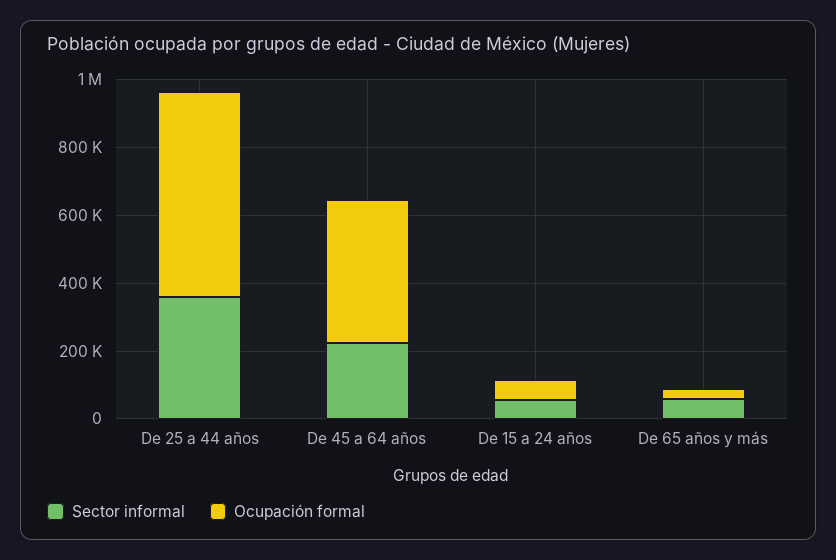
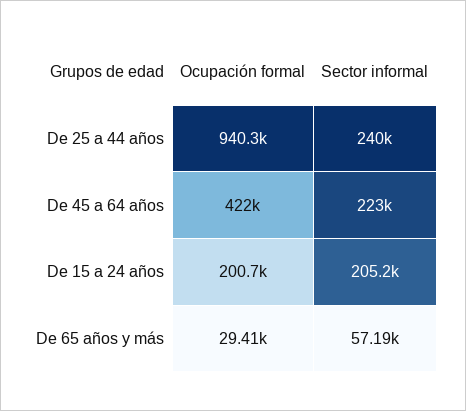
  {
    "Sector informal": {
-     "De 25 a 44 años": 350000,
+     "De 25 a 44 años": 240000,
      "De 45 a 64 años": 223000,
-     "De 15 a 24 años": 50000,
+     "De 15 a 24 años": 205200,
      "De 65 años y más": 57190
    },
    "Ocupación formal": {
-     "De 25 a 44 años": 600000,
+     "De 25 a 44 años": 940300,
      "De 45 a 64 años": 422000,
-     "De 15 a 24 años": 50000,
+     "De 15 a 24 años": 200700,
      "De 65 años y más": 29410
    }
  }

